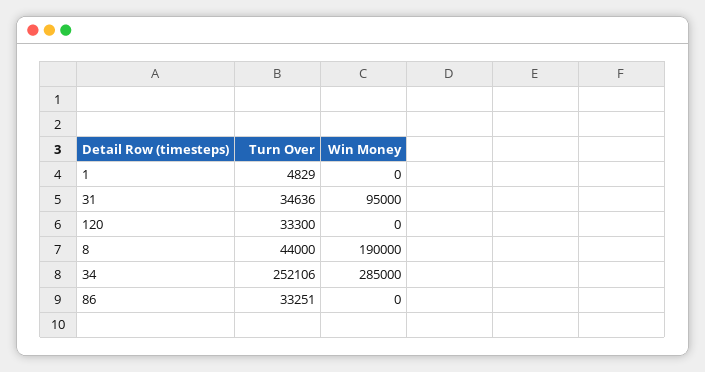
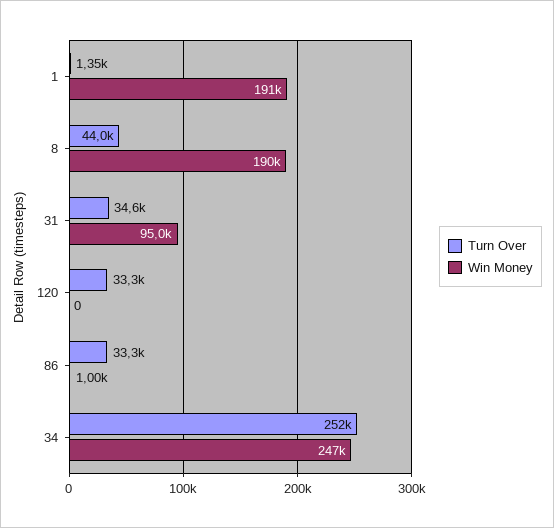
  {
    "Turn Over": {
-     "1": 4829,
+     "1": 1350,
      "31": 34636,
      "120": 33300,
      "8": 44000,
      "34": 252106,
      "86": 33251
    },
    "Win Money": {
-     "1": 0,
+     "1": 191000,
      "31": 95000,
      "120": 0,
      "8": 190000,
-     "34": 285000,
+     "34": 247000,
-     "86": 0
+     "86": 1000
    }
  }

